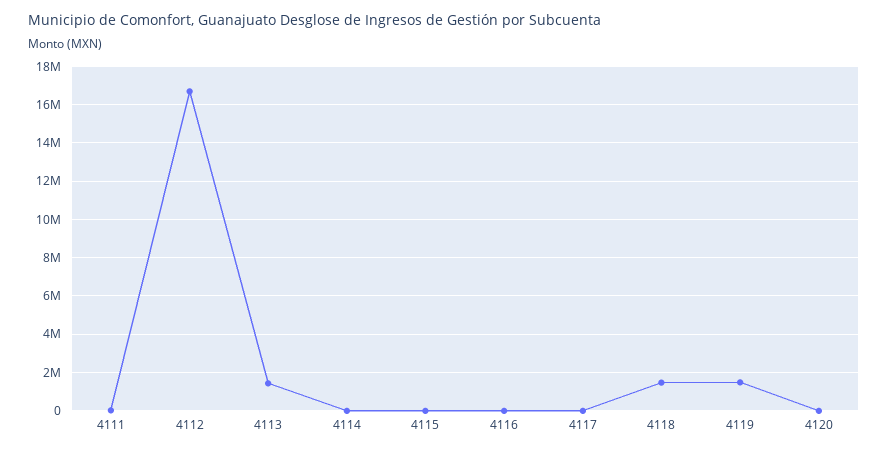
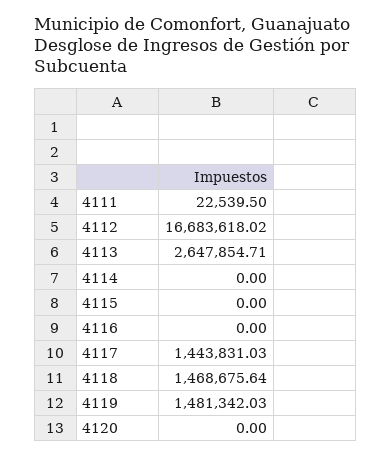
  {
    "4111": 22539.5,
    "4112": 16683618.02,
-   "4113": 1500000,
+   "4113": 2647854.71,
    "4114": 0,
    "4115": 0,
    "4116": 0,
-   "4117": 0,
+   "4117": 1443831.03,
    "4118": 1468675.64,
    "4119": 1481342.03,
    "4120": 0
  }

